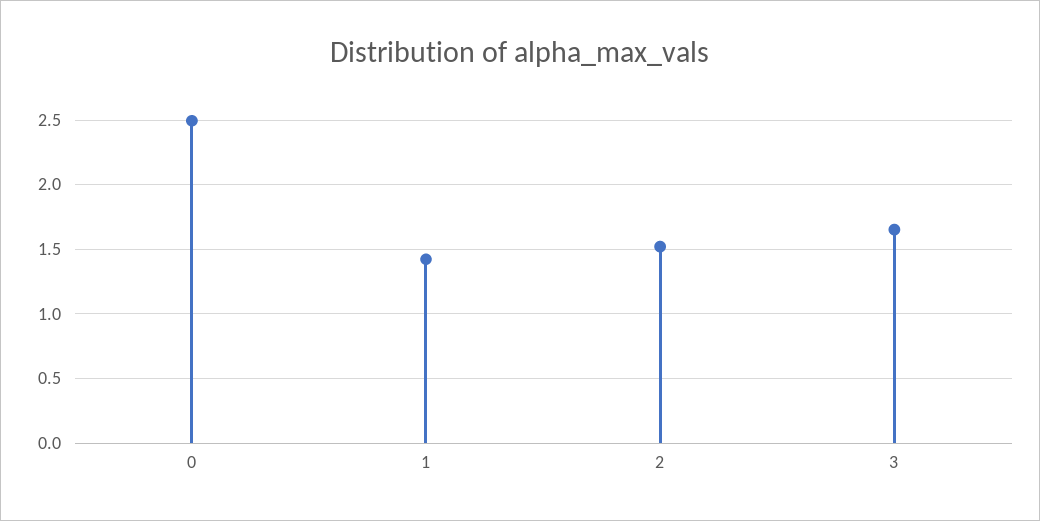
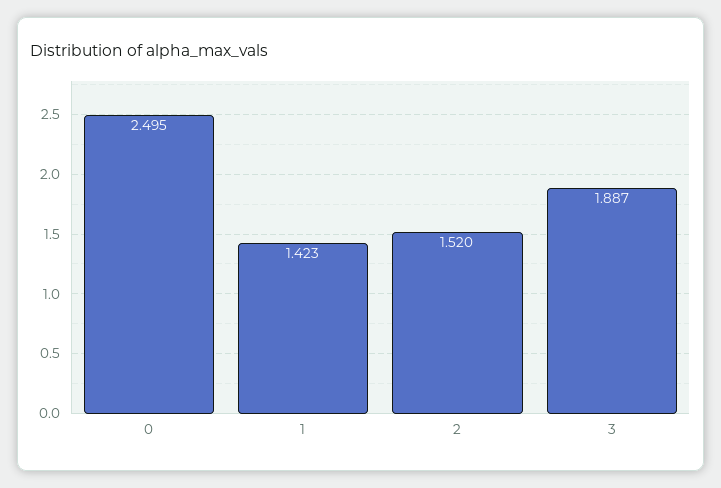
  {
    "0": 2.495,
    "1": 1.423,
    "2": 1.52,
-   "3": 1.65
+   "3": 1.887
  }

